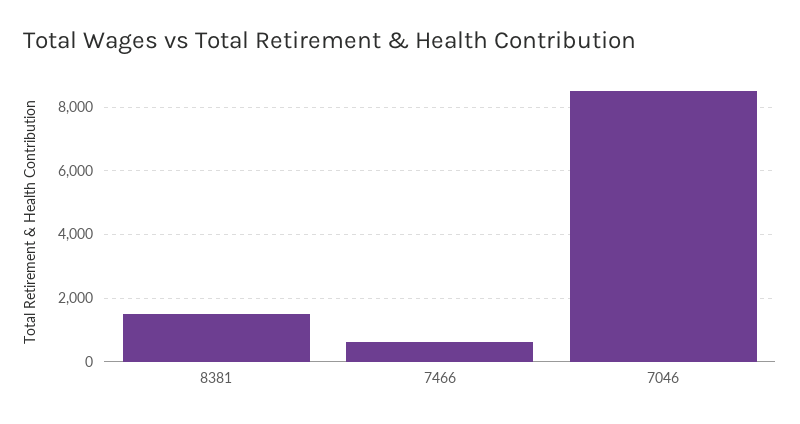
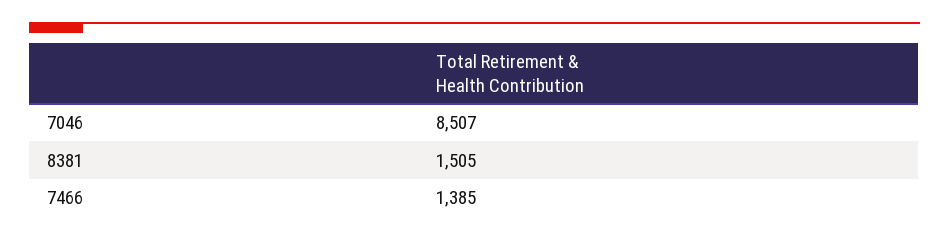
  {
    "8381": 1505,
-   "7466": 600,
+   "7466": 1385,
    "7046": 8507
  }

